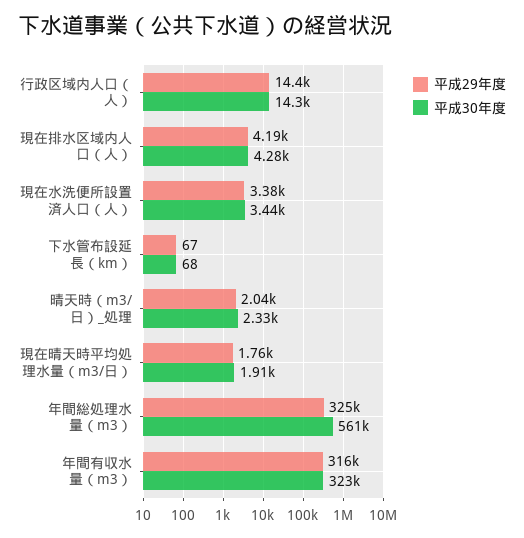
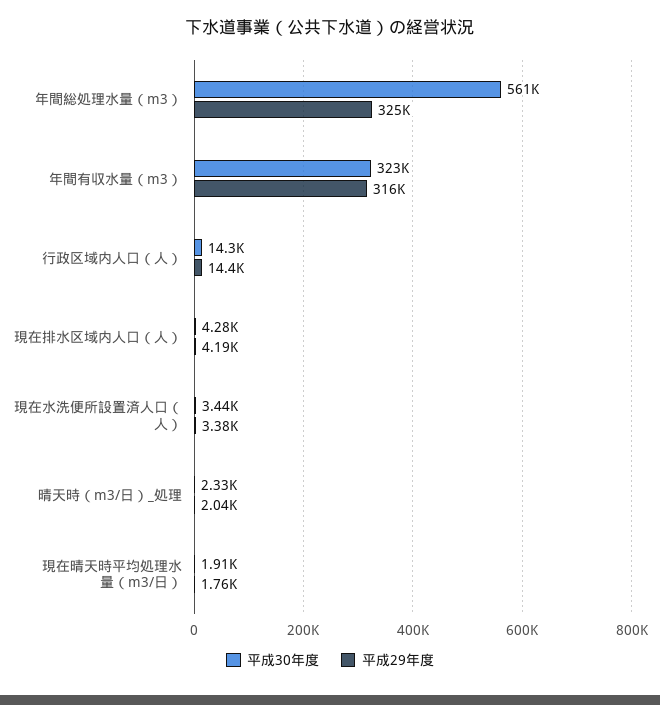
  {
    "平成29年度": {
      "行政区域内人口（人）": 14400,
      "現在排水区域内人口（人）": 4190,
      "現在水洗便所設置済人口（人）": 3380,
-     "下水管布設延長（km）": 67,
      "晴天時（m3/日）_処理": 2040,
      "現在晴天時平均処理水量（m3/日）": 1760,
      "年間総処理水量（m3）": 325000,
      "年間有収水量（m3）": 316000
    },
    "平成30年度": {
      "行政区域内人口（人）": 14300,
      "現在排水区域内人口（人）": 4280,
      "現在水洗便所設置済人口（人）": 3440,
-     "下水管布設延長（km）": 68,
      "晴天時（m3/日）_処理": 2330,
      "現在晴天時平均処理水量（m3/日）": 1910,
      "年間総処理水量（m3）": 561000,
      "年間有収水量（m3）": 323000
    }
  }

